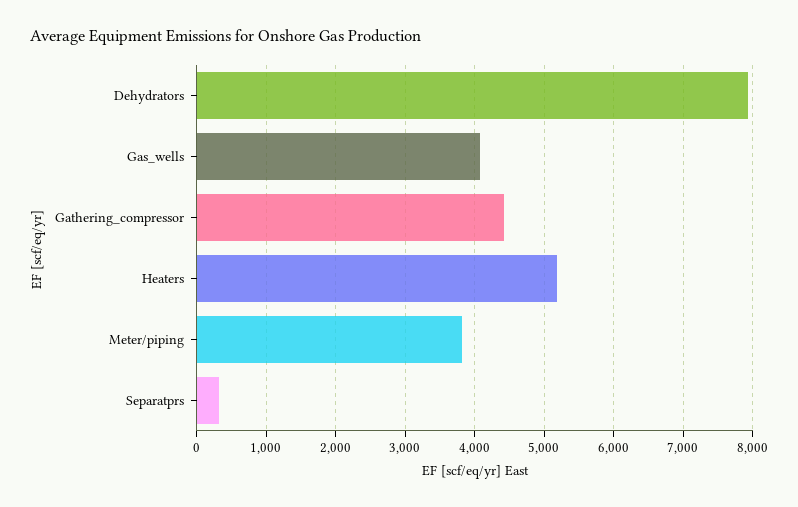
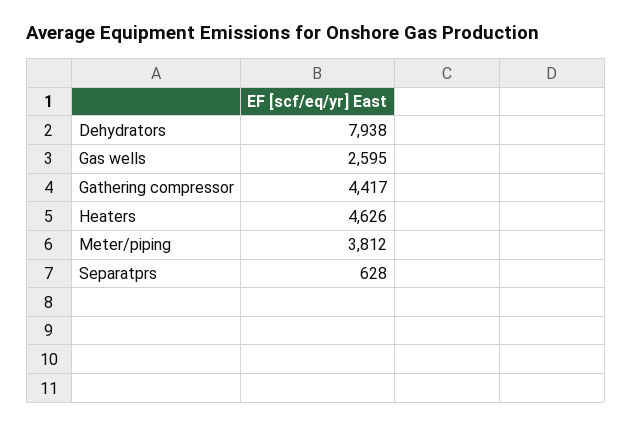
  {
    "Dehydrators": 7938,
-   "Gas_wells": 4100,
+   "Gas_wells": 2595,
    "Gathering_compressor": 4417,
-   "Heaters": 5200,
+   "Heaters": 4626,
    "Meter/piping": 3812,
-   "Separatprs": 300
+   "Separatprs": 628
  }

